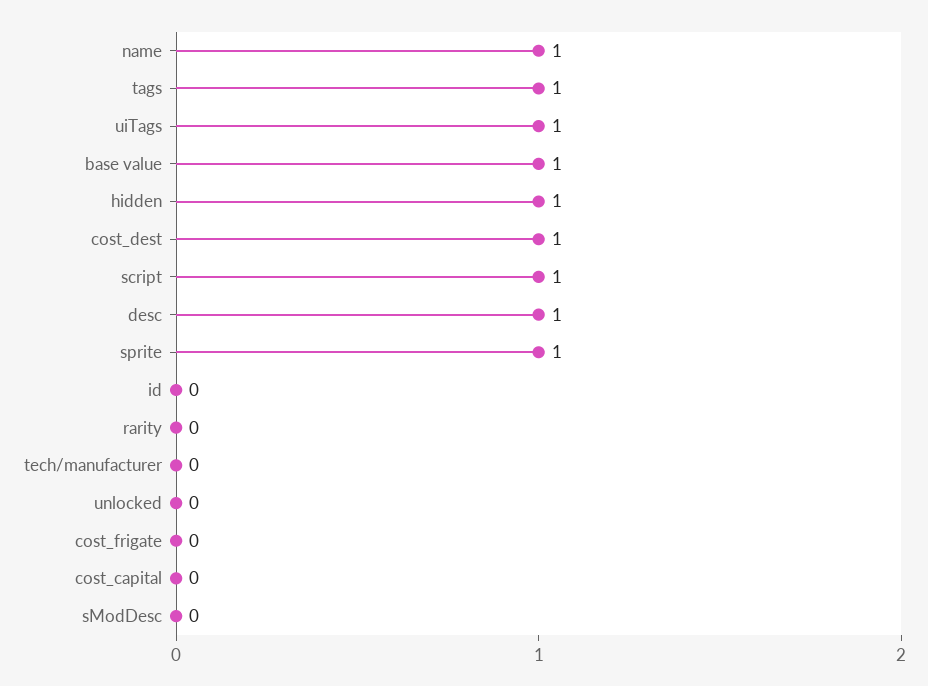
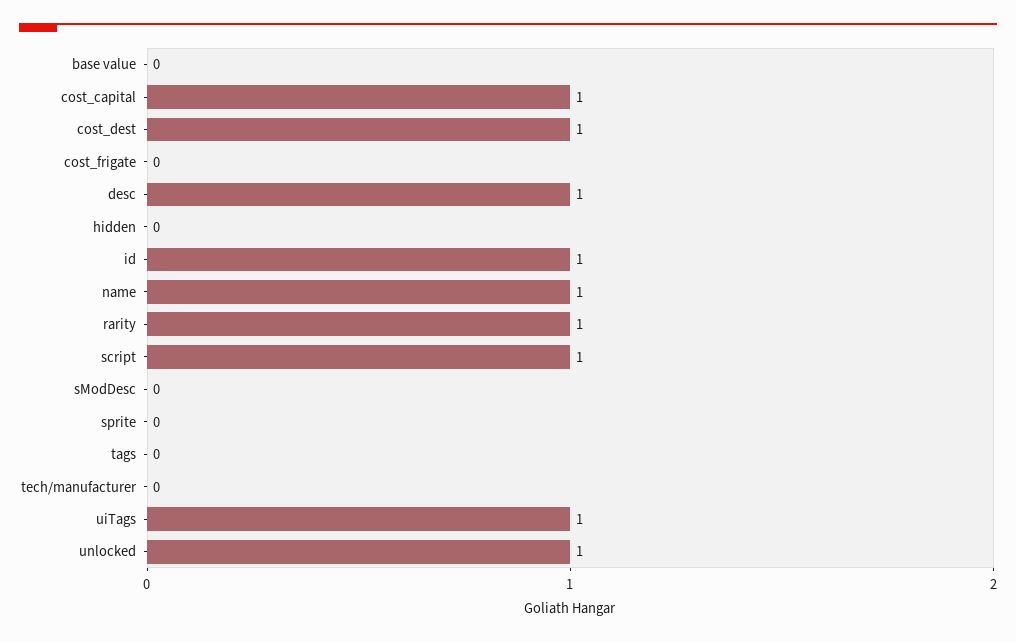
  {
    "name": 1,
-   "tags": 1,
+   "tags": 0,
    "uiTags": 1,
-   "base value": 1,
+   "base value": 0,
-   "hidden": 1,
+   "hidden": 0,
    "cost_dest": 1,
    "script": 1,
    "desc": 1,
-   "sprite": 1,
+   "sprite": 0,
-   "id": 0,
+   "id": 1,
-   "rarity": 0,
+   "rarity": 1,
    "tech/manufacturer": 0,
-   "unlocked": 0,
+   "unlocked": 1,
    "cost_frigate": 0,
-   "cost_capital": 0,
+   "cost_capital": 1,
    "sModDesc": 0
  }

